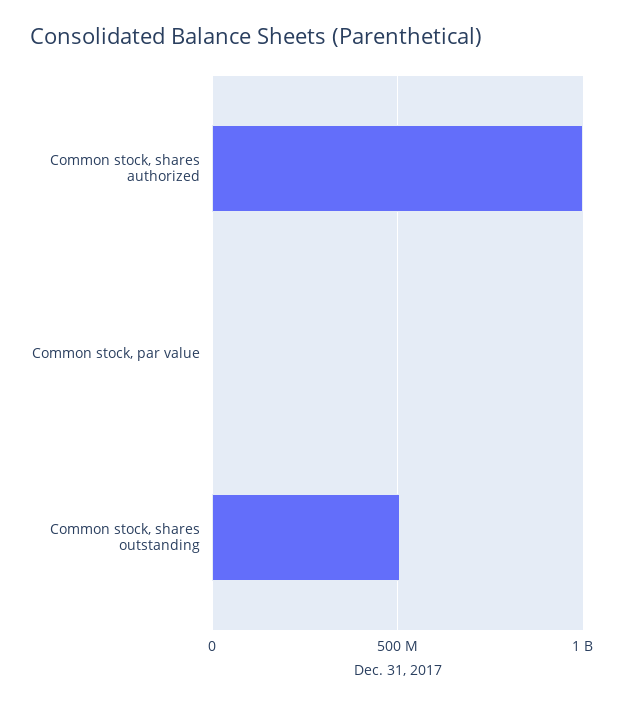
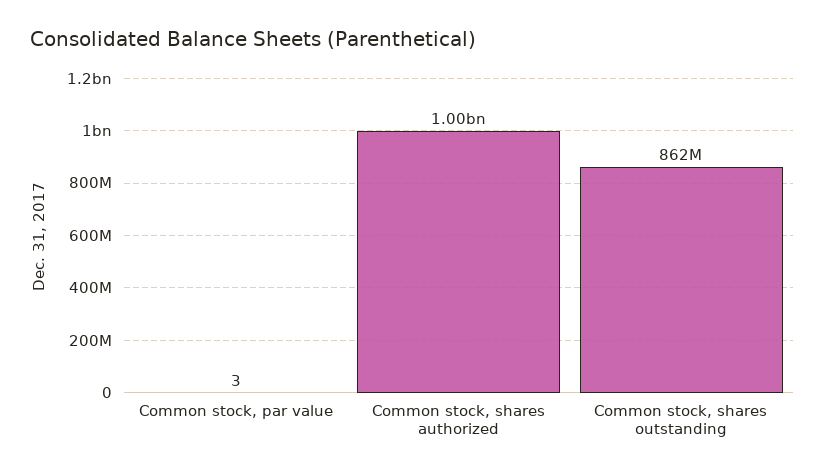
  {
    "Common stock, shares authorized": 1000000000,
    "Common stock, par value": 3,
-   "Common stock, shares outstanding": 500000000
+   "Common stock, shares outstanding": 862000000
  }

